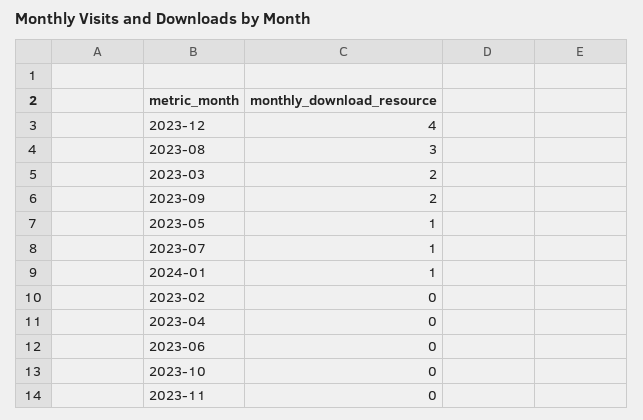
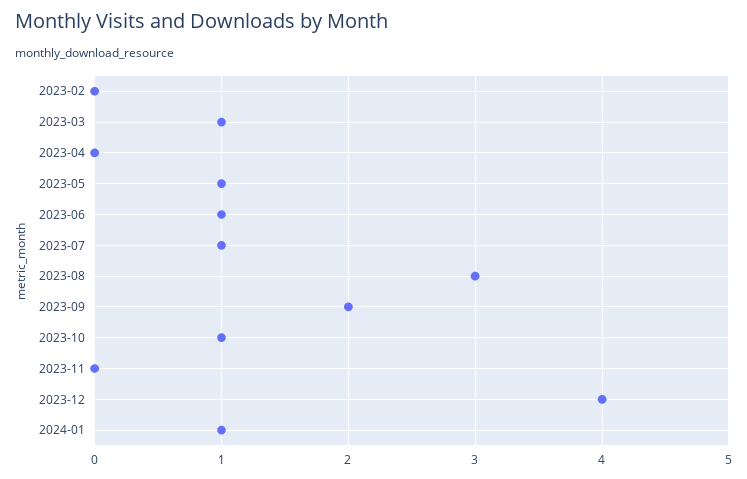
  {
    "2023-12": 4,
    "2023-08": 3,
-   "2023-03": 2,
+   "2023-03": 1,
    "2023-09": 2,
    "2023-05": 1,
    "2023-07": 1,
    "2024-01": 1,
    "2023-02": 0,
    "2023-04": 0,
-   "2023-06": 0,
+   "2023-06": 1,
-   "2023-10": 0,
+   "2023-10": 1,
    "2023-11": 0
  }

